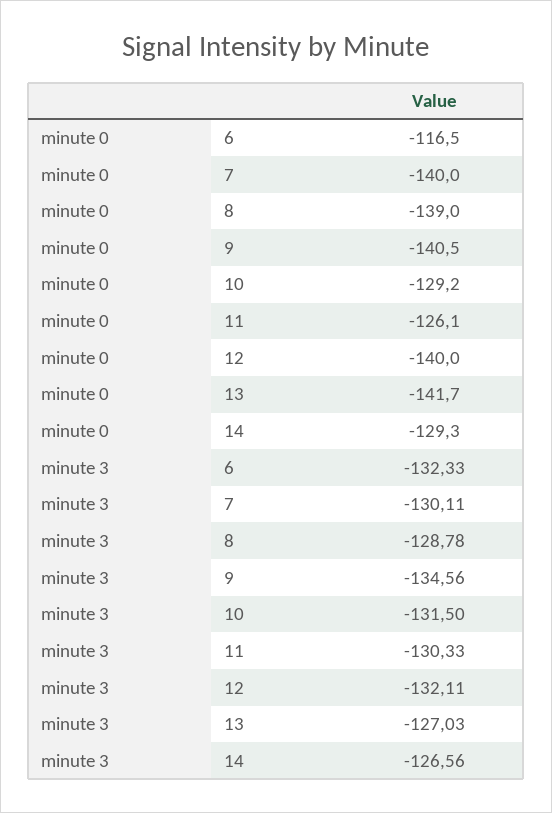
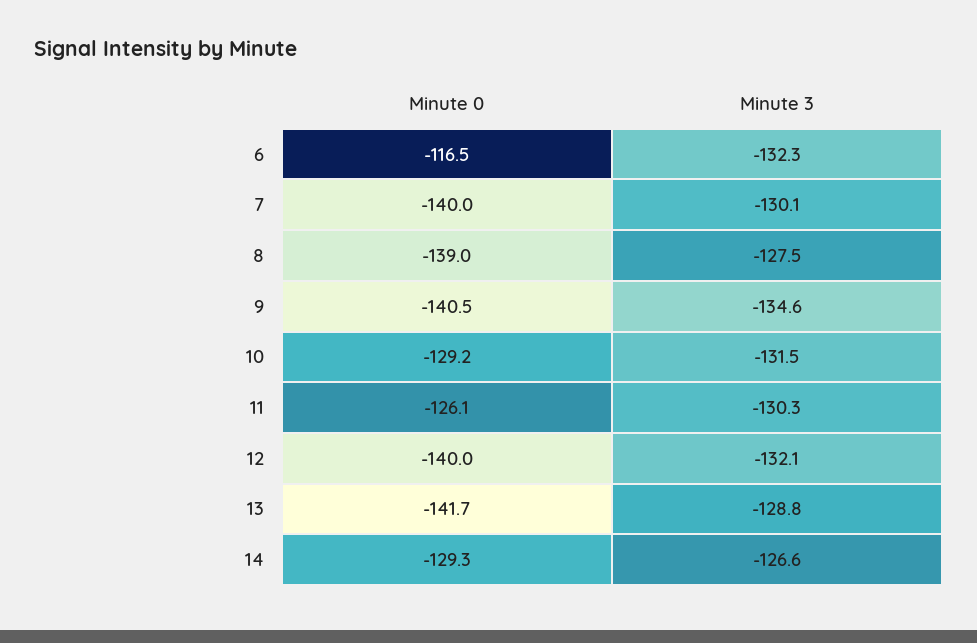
  {
    "minute 0": {
      "6": -116.5,
      "7": -140,
      "8": -139,
      "9": -140.5,
      "10": -129.2,
      "11": -126.1,
      "12": -140,
      "13": -141.7,
      "14": -129.3
    },
    "minute 3": {
      "6": -132.33,
      "7": -130.11,
-     "8": -128.78,
+     "8": -127.5,
      "9": -134.56,
      "10": -131.5,
      "11": -130.33,
      "12": -132.11,
-     "13": -127.03,
+     "13": -128.8,
      "14": -126.56
    }
  }

